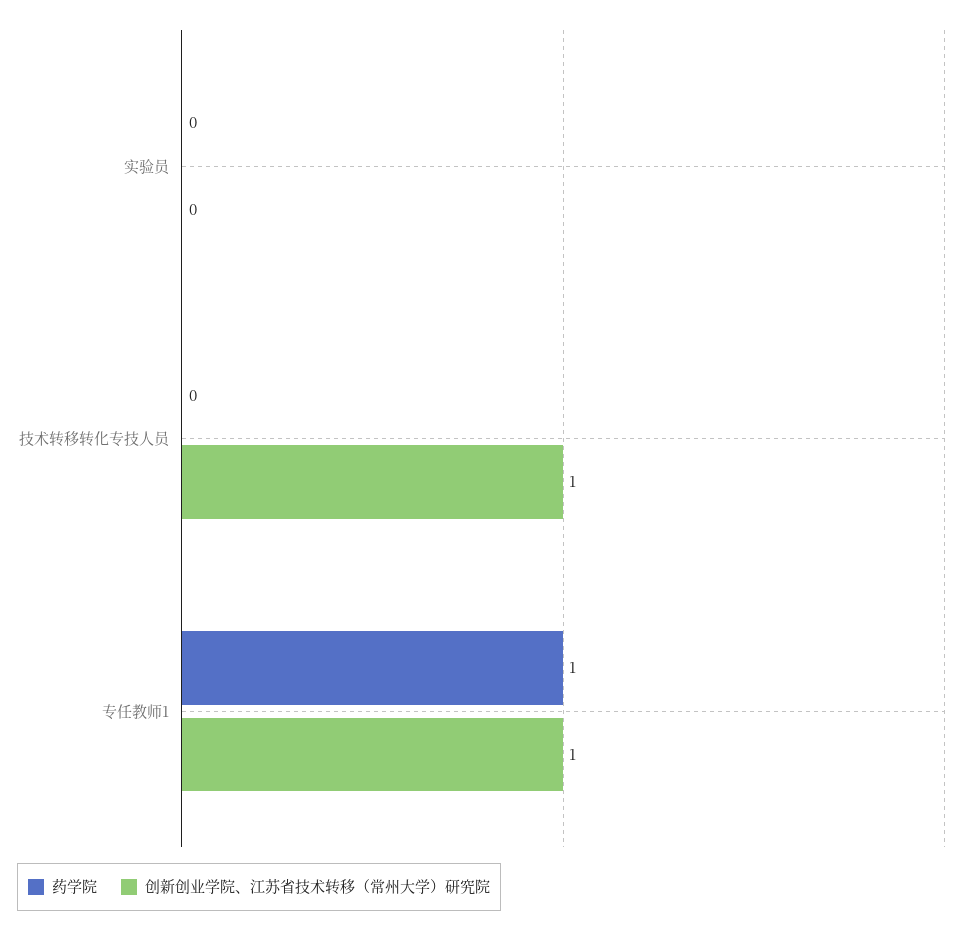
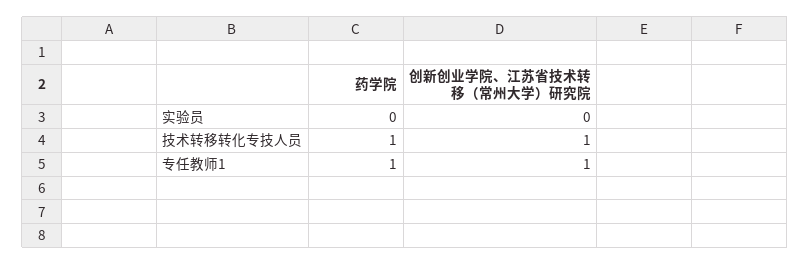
  {
    "药学院": {
      "实验员": 0,
-     "技术转移转化专技人员": 0,
+     "技术转移转化专技人员": 1,
      "专任教师1": 1
    },
    "创新创业学院、江苏省技术转移（常州大学）研究院": {
      "实验员": 0,
      "技术转移转化专技人员": 1,
      "专任教师1": 1
    }
  }

